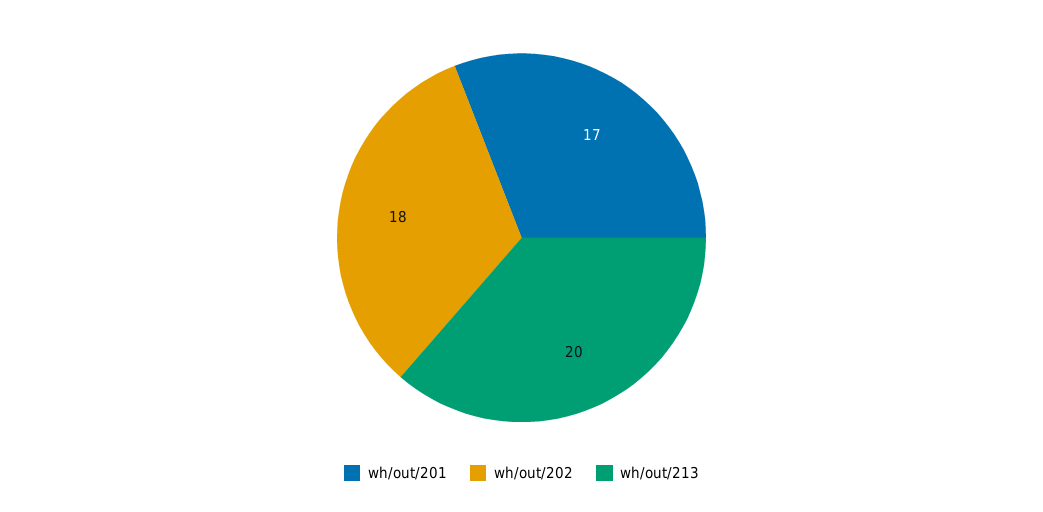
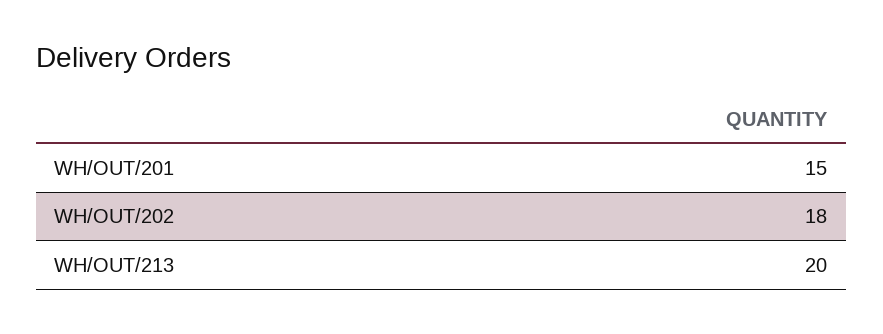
  {
-   "wh/out/201": 17,
+   "wh/out/201": 15,
    "wh/out/202": 18,
    "wh/out/213": 20
  }

